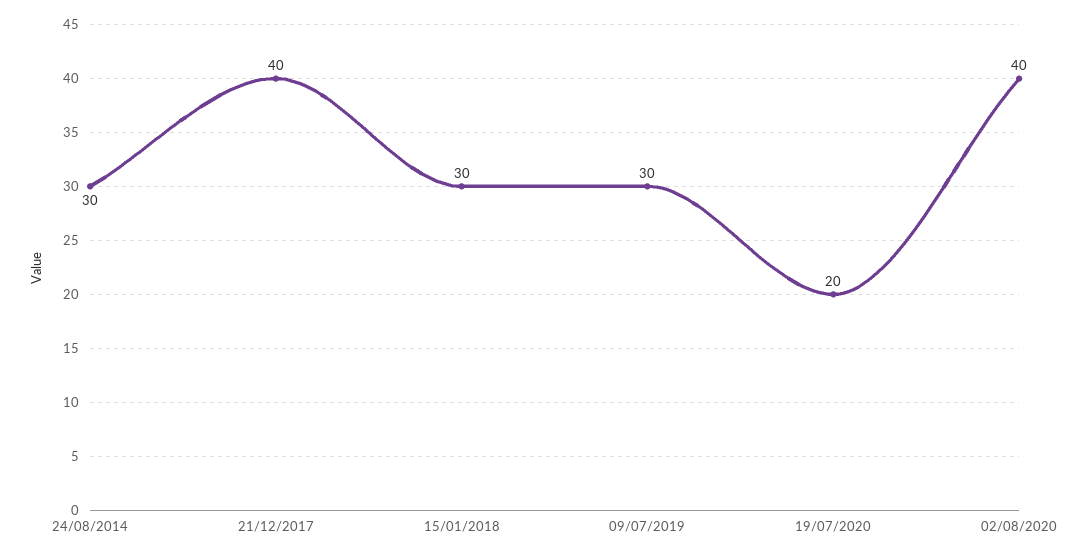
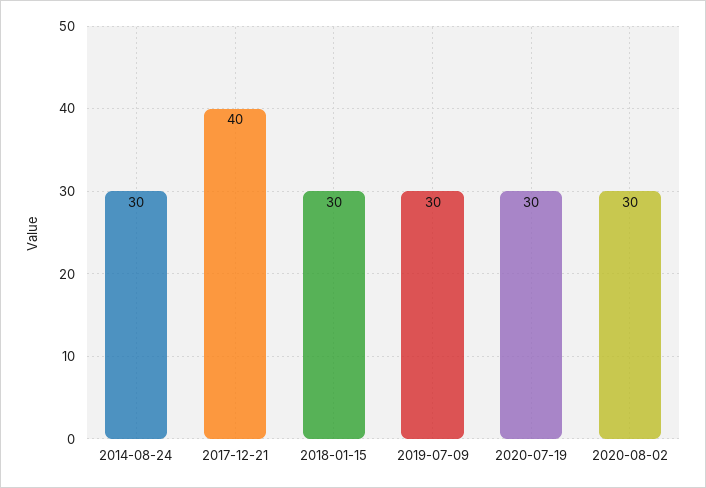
  {
    "24/08/2014": 30,
    "21/12/2017": 40,
    "15/01/2018": 30,
    "09/07/2019": 30,
-   "19/07/2020": 20,
+   "19/07/2020": 30,
-   "02/08/2020": 40
+   "02/08/2020": 30
  }

